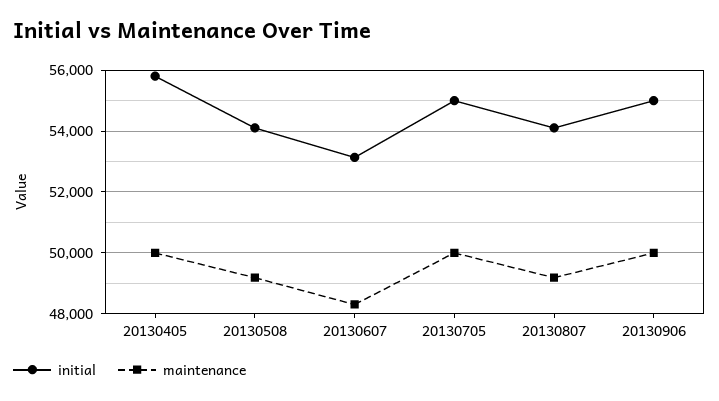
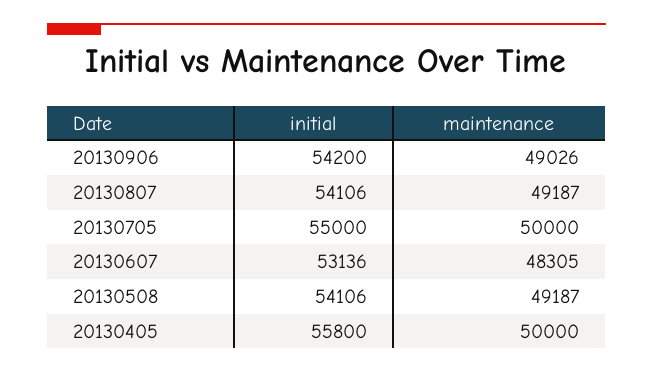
  {
    "initial": {
      "20130405": 55800,
      "20130508": 54106,
      "20130607": 53136,
      "20130705": 55000,
      "20130807": 54106,
-     "20130906": 55000
+     "20130906": 54200
    },
    "maintenance": {
      "20130405": 50000,
      "20130508": 49187,
      "20130607": 48305,
      "20130705": 50000,
      "20130807": 49187,
-     "20130906": 50000
+     "20130906": 49026
    }
  }

